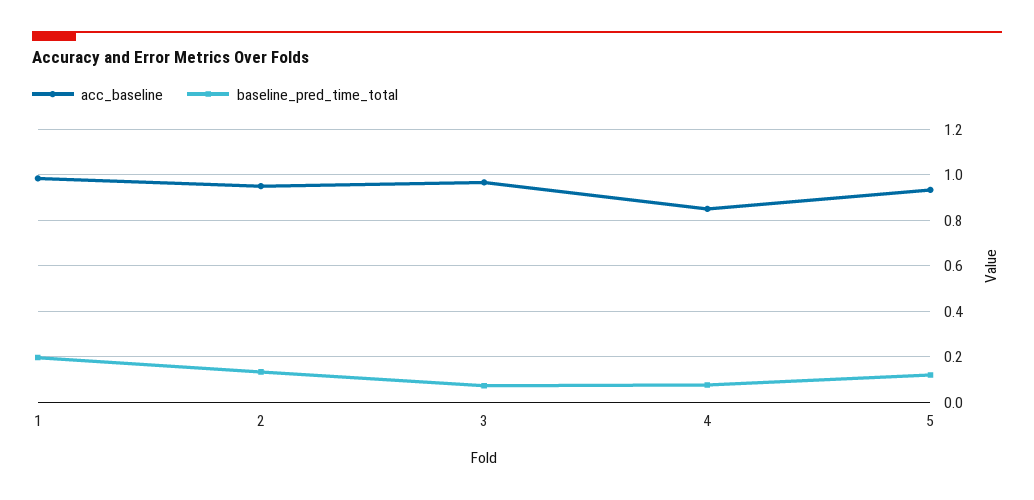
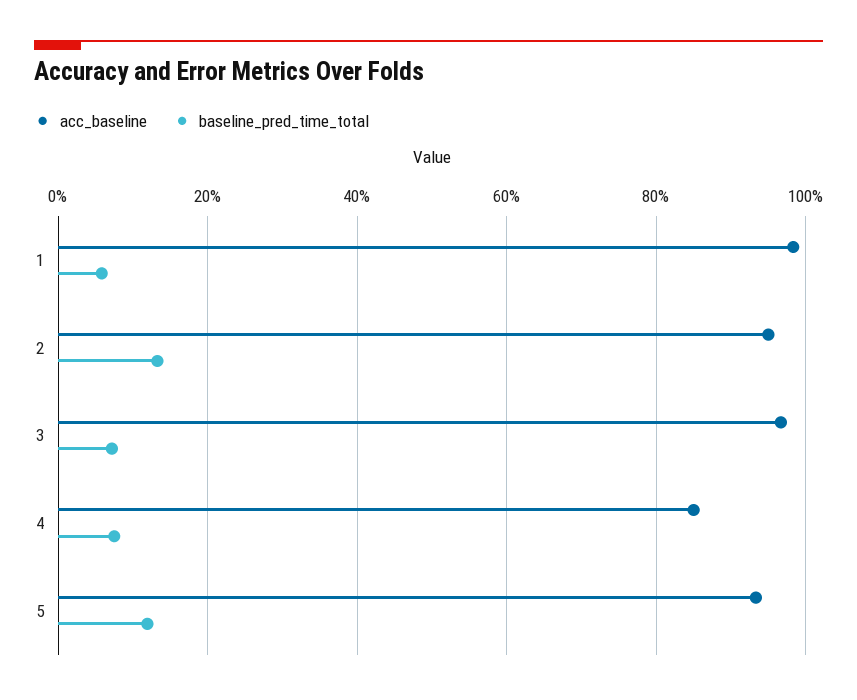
  {
    "acc_baseline": {
      "1": 0.98,
      "2": 0.96,
      "3": 0.96,
      "4": 0.86,
      "5": 0.94
    },
    "baseline_pred_time_total": {
-     "1": 0.2,
+     "1": 0.06,
      "2": 0.14,
      "3": 0.08,
      "4": 0.08,
      "5": 0.12
    }
  }

